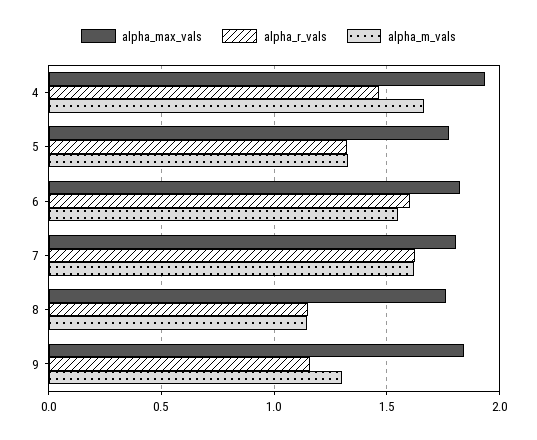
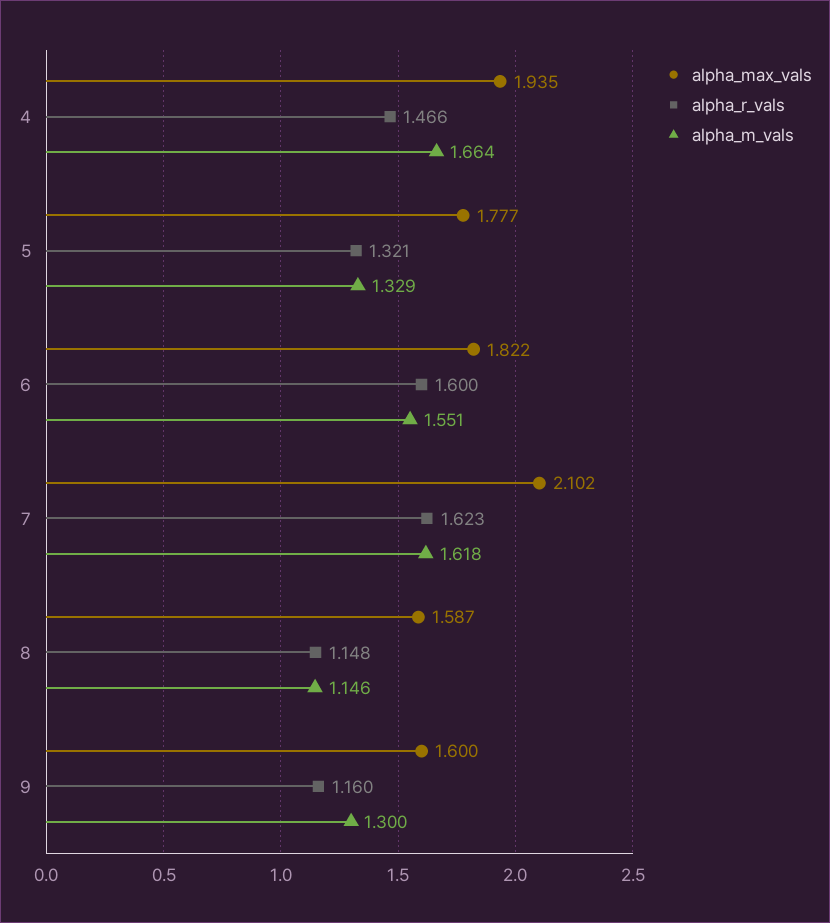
  {
    "alpha_max_vals": {
      "4": 1.935,
      "5": 1.777,
      "6": 1.822,
-     "7": 1.8,
+     "7": 2.102,
-     "8": 1.75,
+     "8": 1.587,
-     "9": 1.85
+     "9": 1.6
    },
    "alpha_r_vals": {
      "4": 1.466,
      "5": 1.321,
      "6": 1.6,
      "7": 1.623,
      "8": 1.148,
      "9": 1.16
    },
    "alpha_m_vals": {
      "4": 1.664,
      "5": 1.329,
      "6": 1.551,
      "7": 1.618,
      "8": 1.146,
      "9": 1.3
    }
  }

